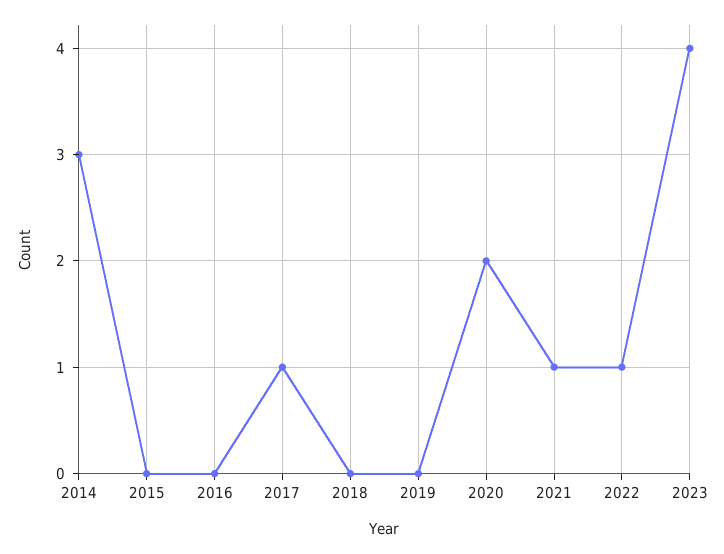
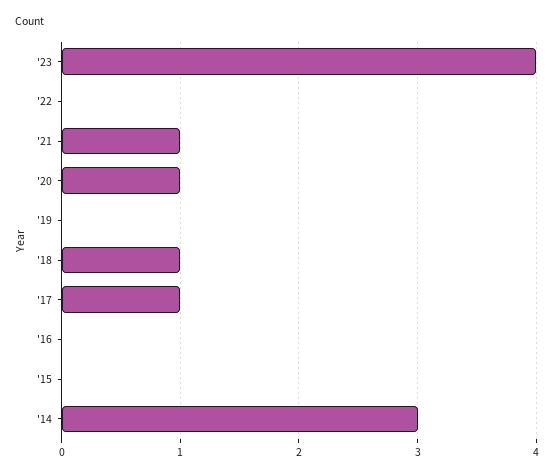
  {
    "2014": 3,
    "2015": 0,
    "2016": 0,
    "2017": 1,
-   "2018": 0,
+   "2018": 1,
    "2019": 0,
-   "2020": 2,
+   "2020": 1,
    "2021": 1,
-   "2022": 1,
+   "2022": 0,
    "2023": 4
  }

